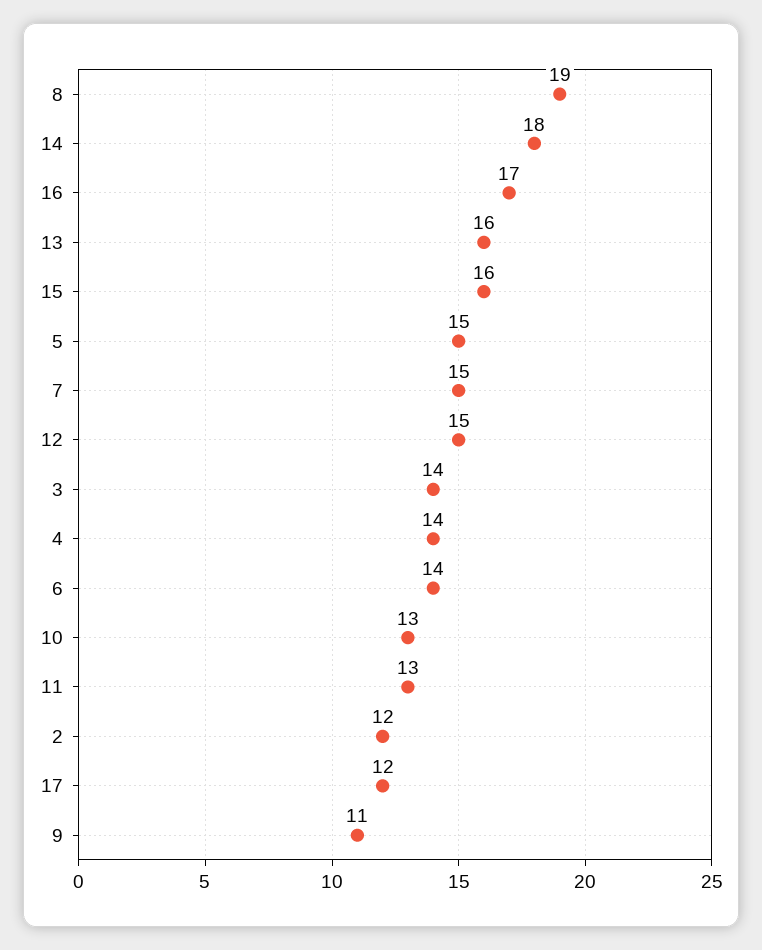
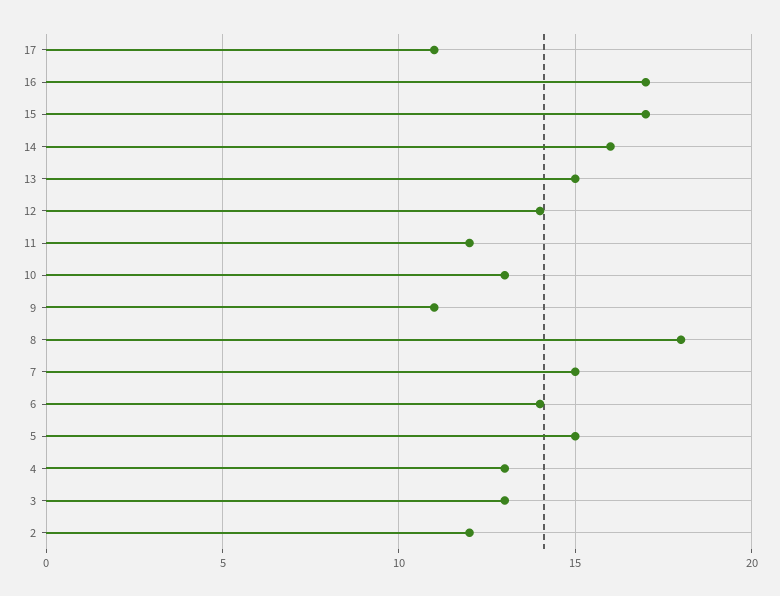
  {
-   "8": 19,
+   "8": 18,
-   "14": 18,
+   "14": 16,
    "16": 17,
-   "13": 16,
+   "13": 15,
-   "15": 16,
+   "15": 17,
    "5": 15,
    "7": 15,
-   "12": 15,
+   "12": 14,
-   "3": 14,
+   "3": 13,
-   "4": 14,
+   "4": 13,
    "6": 14,
    "10": 13,
-   "11": 13,
+   "11": 12,
    "2": 12,
-   "17": 12,
+   "17": 11,
    "9": 11
  }

